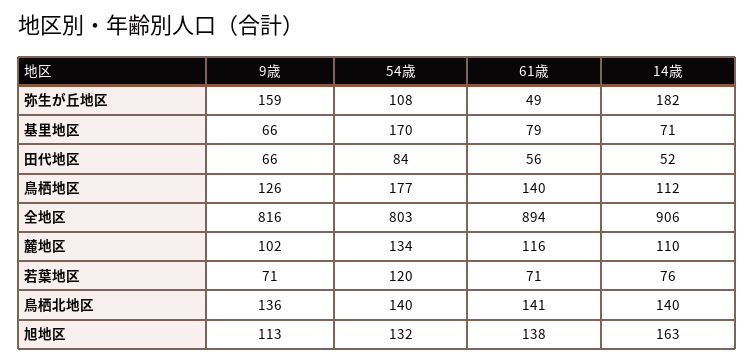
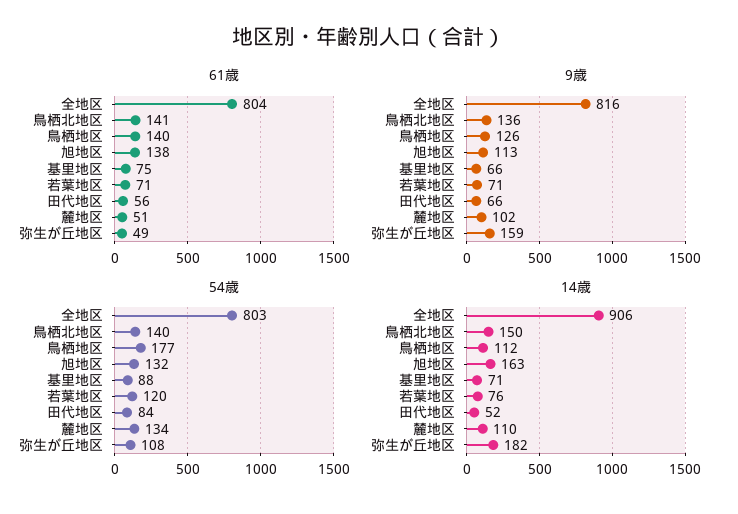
  {
    "9歳": {
      "弥生が丘地区": 159,
      "基里地区": 66,
      "田代地区": 66,
      "鳥栖地区": 126,
      "全地区": 816,
      "麓地区": 102,
      "若葉地区": 71,
      "鳥栖北地区": 136,
      "旭地区": 113
    },
    "54歳": {
      "弥生が丘地区": 108,
-     "基里地区": 170,
+     "基里地区": 88,
      "田代地区": 84,
      "鳥栖地区": 177,
      "全地区": 803,
      "麓地区": 134,
      "若葉地区": 120,
      "鳥栖北地区": 140,
      "旭地区": 132
    },
    "61歳": {
      "弥生が丘地区": 49,
-     "基里地区": 79,
+     "基里地区": 75,
      "田代地区": 56,
      "鳥栖地区": 140,
-     "全地区": 894,
+     "全地区": 804,
-     "麓地区": 116,
+     "麓地区": 51,
      "若葉地区": 71,
      "鳥栖北地区": 141,
      "旭地区": 138
    },
    "14歳": {
      "弥生が丘地区": 182,
      "基里地区": 71,
      "田代地区": 52,
      "鳥栖地区": 112,
      "全地区": 906,
      "麓地区": 110,
      "若葉地区": 76,
-     "鳥栖北地区": 140,
+     "鳥栖北地区": 150,
      "旭地区": 163
    }
  }

